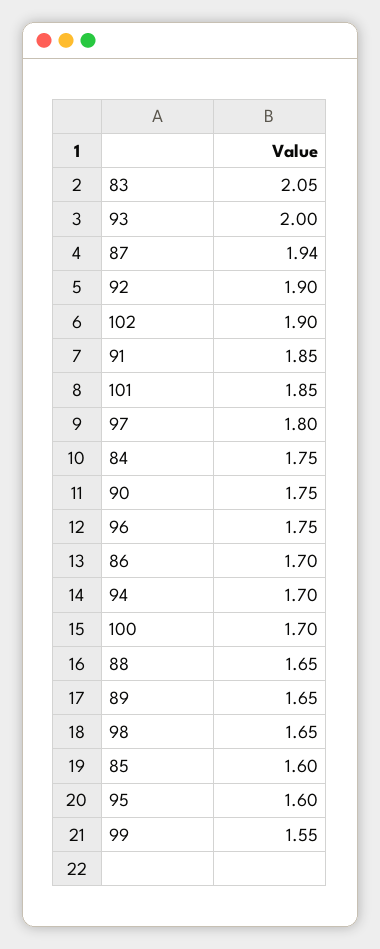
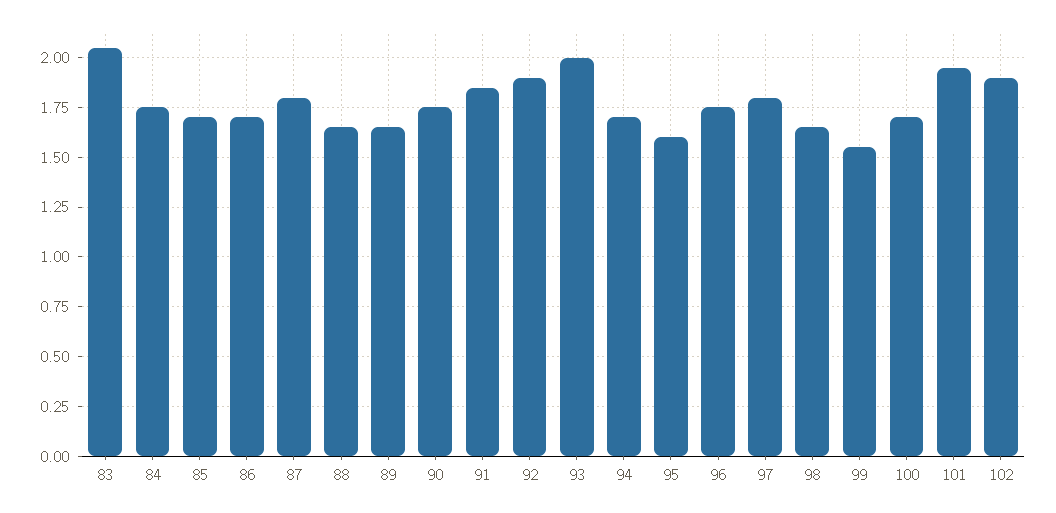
  {
    "83": 2.05,
    "93": 2,
-   "87": 1.94,
+   "87": 1.8,
    "92": 1.9,
    "102": 1.9,
    "91": 1.85,
-   "101": 1.85,
+   "101": 1.95,
    "97": 1.8,
    "84": 1.75,
    "90": 1.75,
    "96": 1.75,
    "86": 1.7,
    "94": 1.7,
    "100": 1.7,
    "88": 1.65,
    "89": 1.65,
    "98": 1.65,
-   "85": 1.6,
+   "85": 1.7,
    "95": 1.6,
    "99": 1.55
  }

